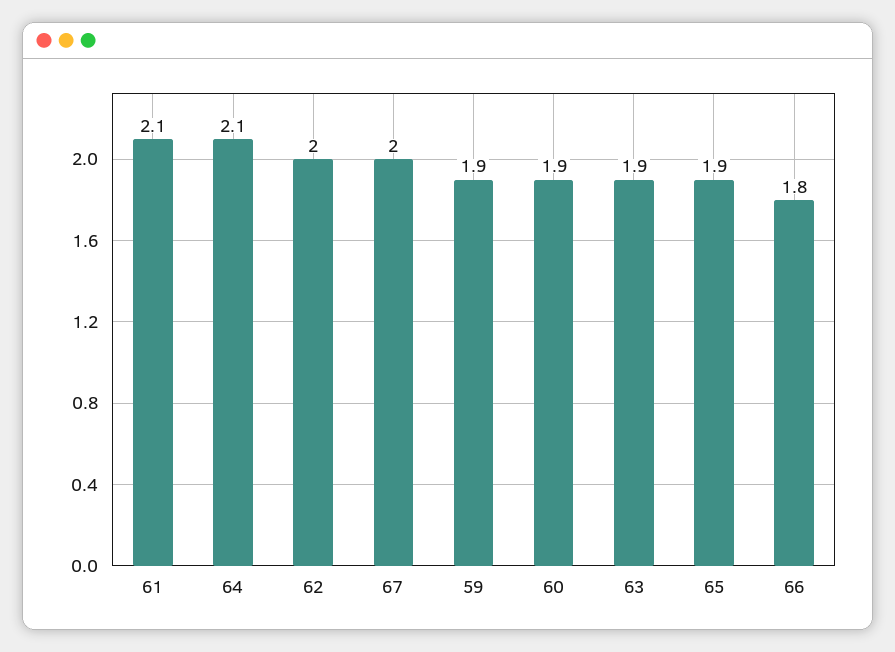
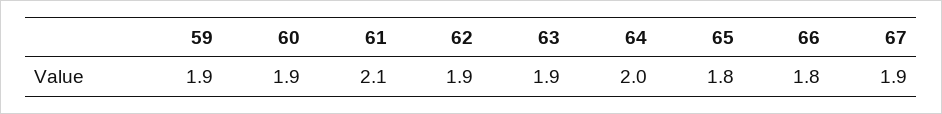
  {
    "61": 2.1,
-   "64": 2.1,
+   "64": 2,
-   "62": 2,
+   "62": 1.9,
-   "67": 2,
+   "67": 1.9,
    "59": 1.9,
    "60": 1.9,
    "63": 1.9,
-   "65": 1.9,
+   "65": 1.8,
    "66": 1.8
  }

